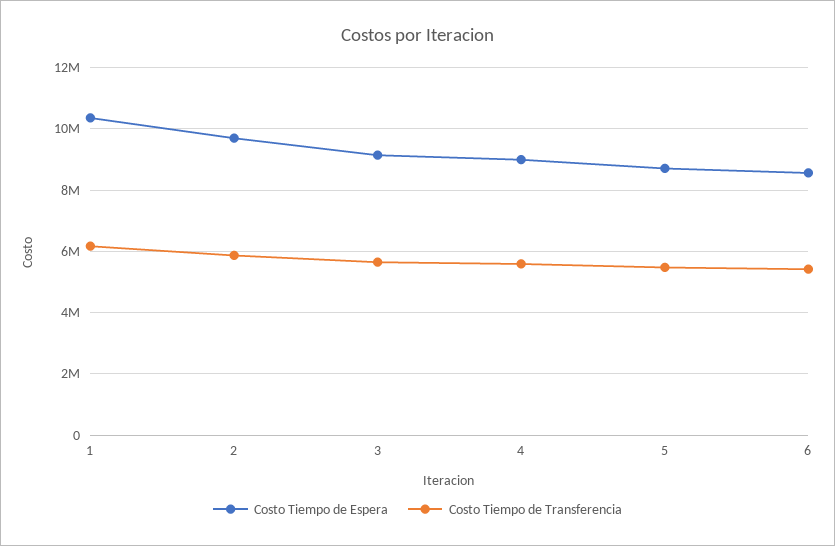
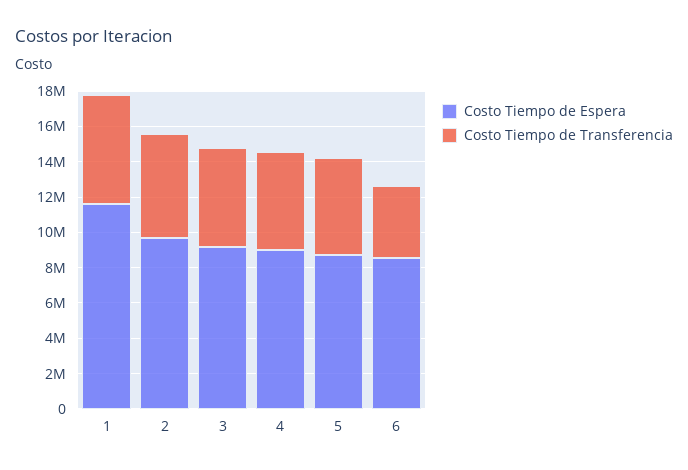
  {
    "Costo Tiempo de Espera": {
-     "1": 10400000,
+     "1": 11500000,
      "2": 9600000,
      "3": 9200000,
      "4": 9000000,
      "5": 8800000,
      "6": 8600000
    },
    "Costo Tiempo de Transferencia": {
      "1": 6200000,
      "2": 5800000,
      "3": 5600000,
      "4": 5600000,
      "5": 5400000,
-     "6": 5400000
+     "6": 4000000
    }
  }

